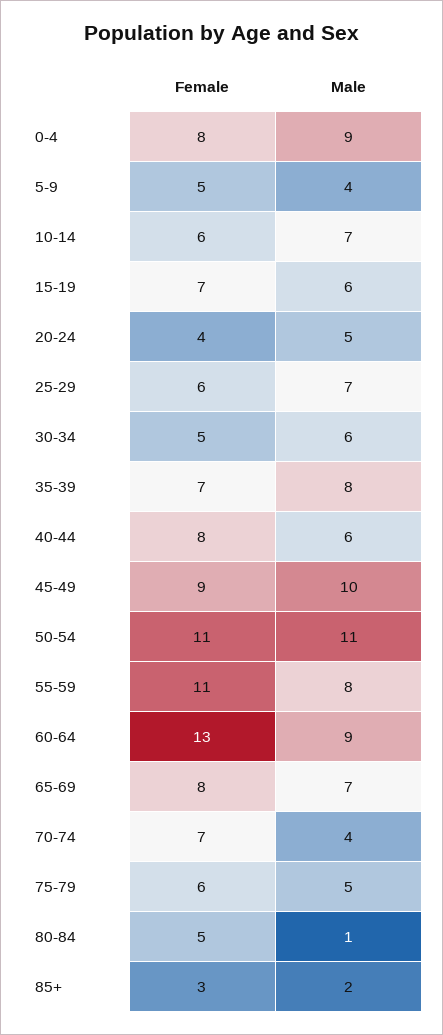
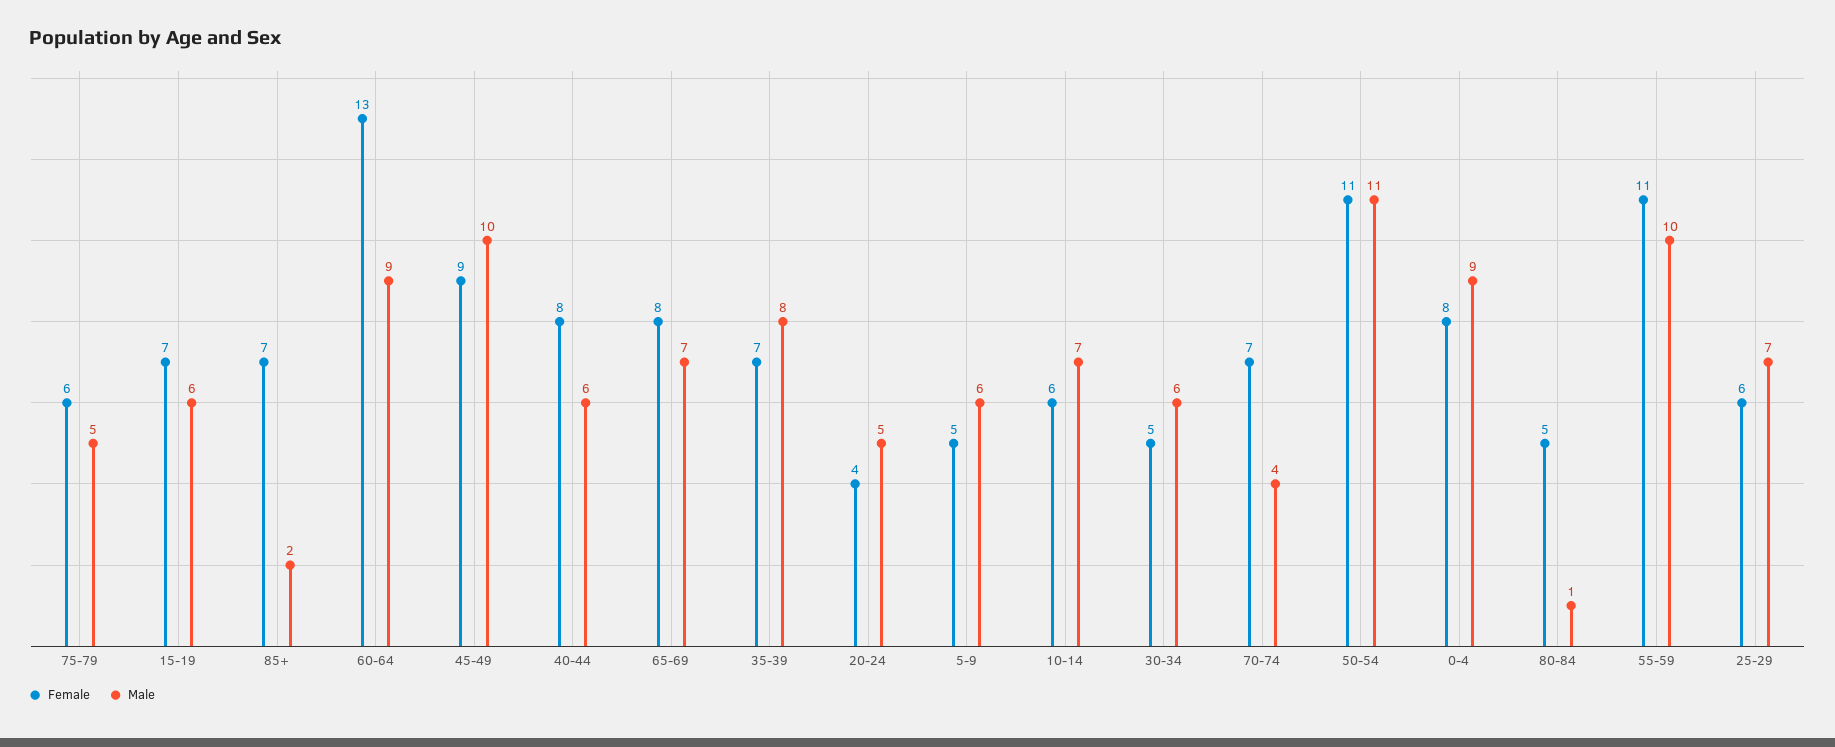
  {
    "Female": {
      "0-4": 8,
      "5-9": 5,
      "10-14": 6,
      "15-19": 7,
      "20-24": 4,
      "25-29": 6,
      "30-34": 5,
      "35-39": 7,
      "40-44": 8,
      "45-49": 9,
      "50-54": 11,
      "55-59": 11,
      "60-64": 13,
      "65-69": 8,
      "70-74": 7,
      "75-79": 6,
      "80-84": 5,
-     "85+": 3
+     "85+": 7
    },
    "Male": {
      "0-4": 9,
-     "5-9": 4,
+     "5-9": 6,
      "10-14": 7,
      "15-19": 6,
      "20-24": 5,
      "25-29": 7,
      "30-34": 6,
      "35-39": 8,
      "40-44": 6,
      "45-49": 10,
      "50-54": 11,
-     "55-59": 8,
+     "55-59": 10,
      "60-64": 9,
      "65-69": 7,
      "70-74": 4,
      "75-79": 5,
      "80-84": 1,
      "85+": 2
    }
  }

